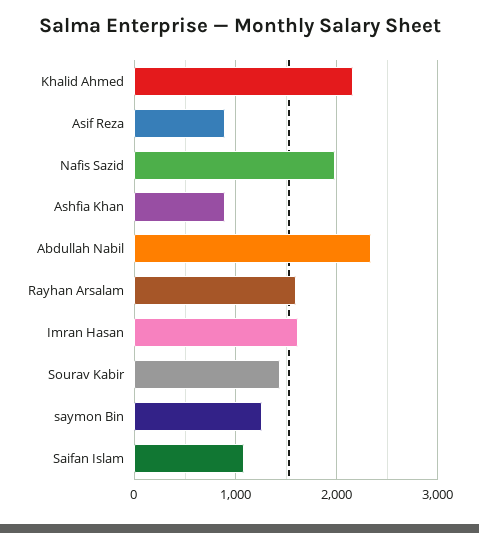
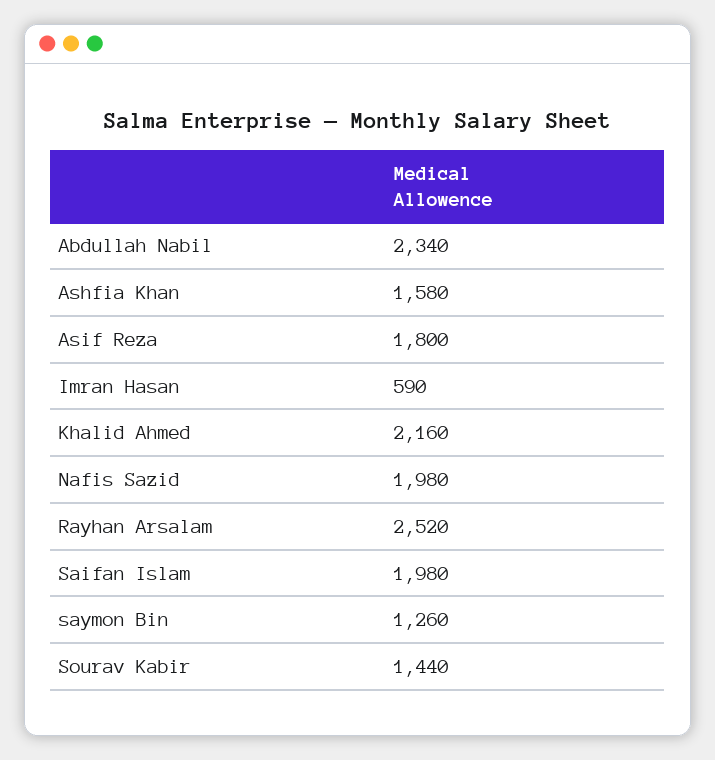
  {
    "Khalid Ahmed": 2160,
-   "Asif Reza": 900,
+   "Asif Reza": 1800,
    "Nafis Sazid": 1980,
-   "Ashfia Khan": 900,
+   "Ashfia Khan": 1580,
    "Abdullah Nabil": 2340,
-   "Rayhan Arsalam": 1600,
+   "Rayhan Arsalam": 2520,
-   "Imran Hasan": 1600,
+   "Imran Hasan": 590,
    "Sourav Kabir": 1440,
    "saymon Bin": 1260,
-   "Saifan Islam": 1100
+   "Saifan Islam": 1980
  }

